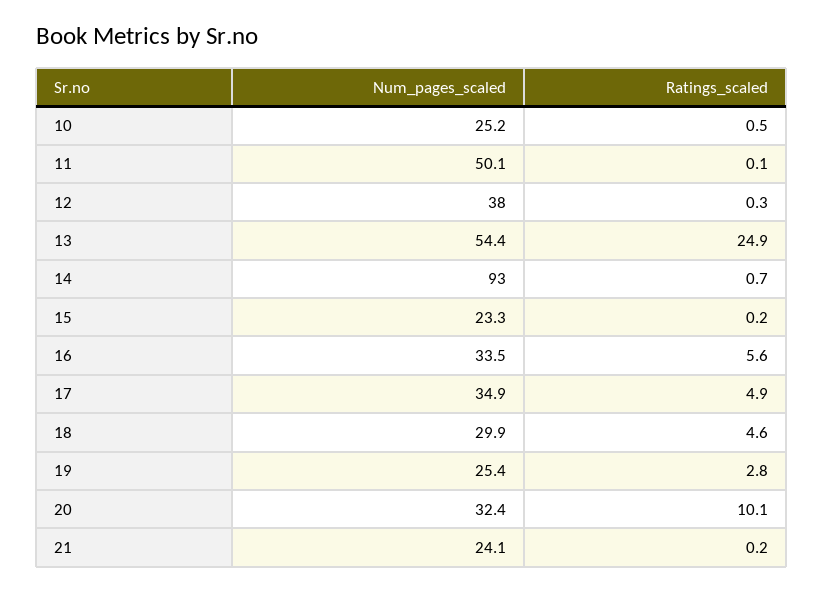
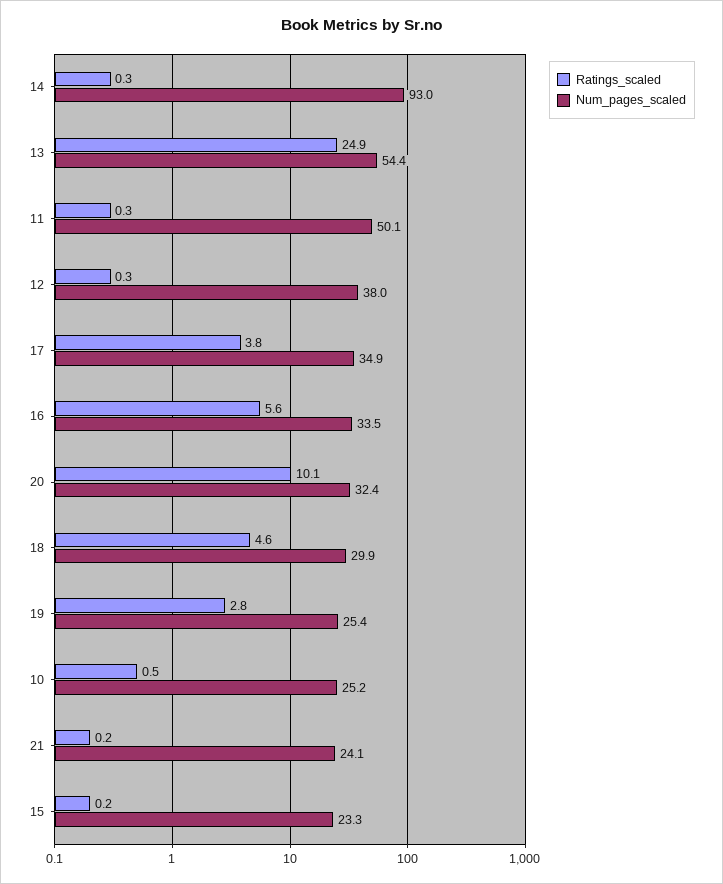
  {
    "Num_pages_scaled": {
      "10": 25.2,
      "11": 50.1,
      "12": 38,
      "13": 54.4,
      "14": 93,
      "15": 23.3,
      "16": 33.5,
      "17": 34.9,
      "18": 29.9,
      "19": 25.4,
      "20": 32.4,
      "21": 24.1
    },
    "Ratings_scaled": {
      "10": 0.5,
-     "11": 0.1,
+     "11": 0.3,
      "12": 0.3,
      "13": 24.9,
-     "14": 0.7,
+     "14": 0.3,
      "15": 0.2,
      "16": 5.6,
-     "17": 4.9,
+     "17": 3.8,
      "18": 4.6,
      "19": 2.8,
      "20": 10.1,
      "21": 0.2
    }
  }

